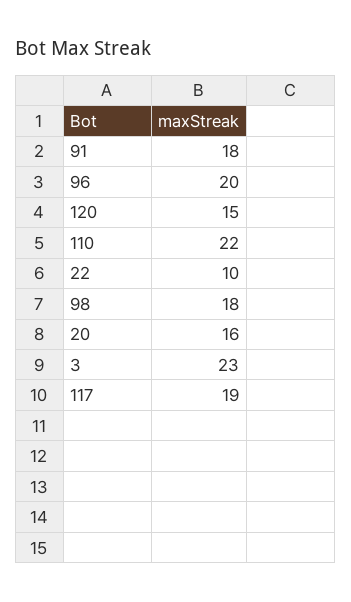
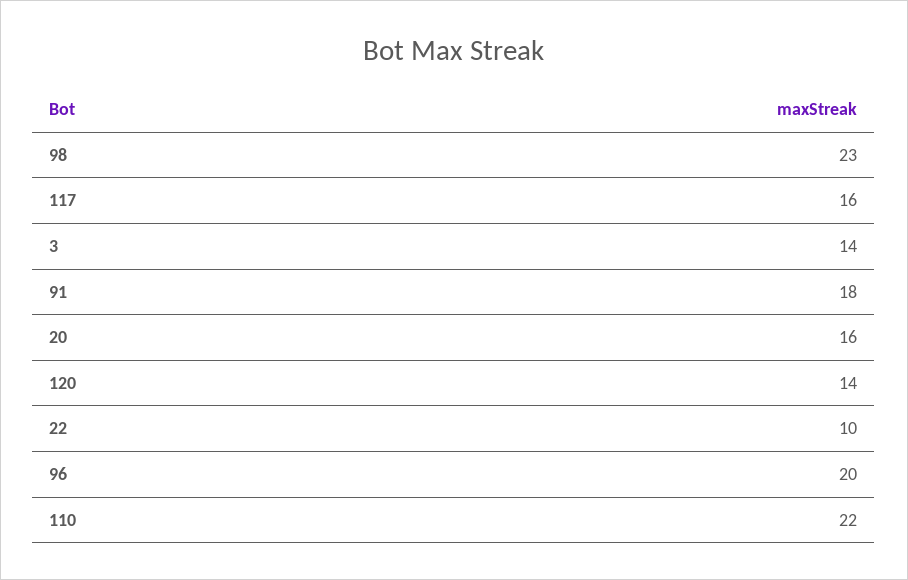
  {
    "91": 18,
    "96": 20,
-   "120": 15,
+   "120": 14,
    "110": 22,
    "22": 10,
-   "98": 18,
+   "98": 23,
    "20": 16,
-   "3": 23,
+   "3": 14,
-   "117": 19
+   "117": 16
  }

